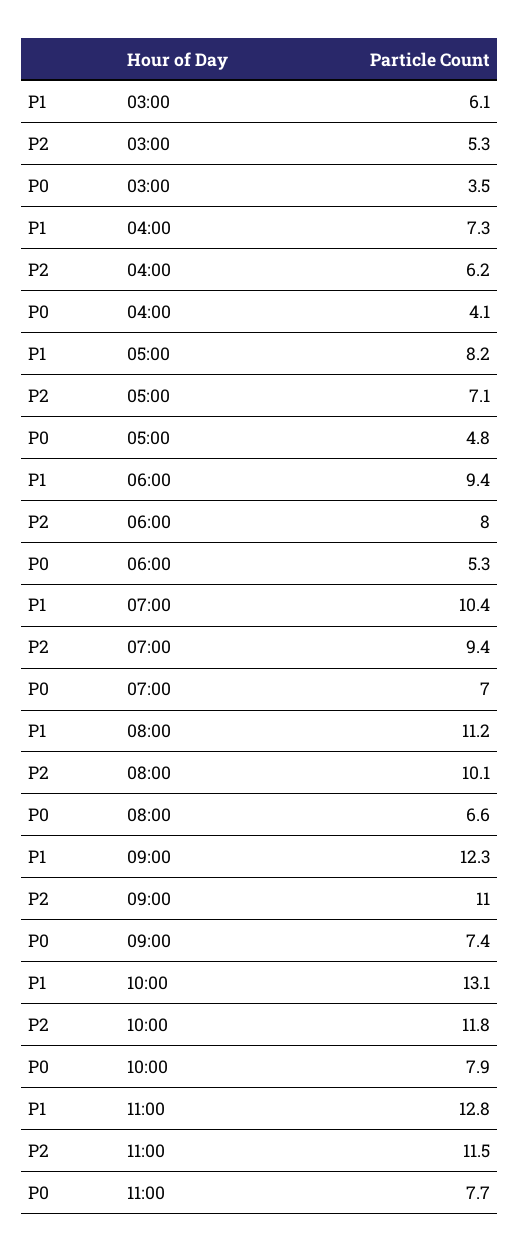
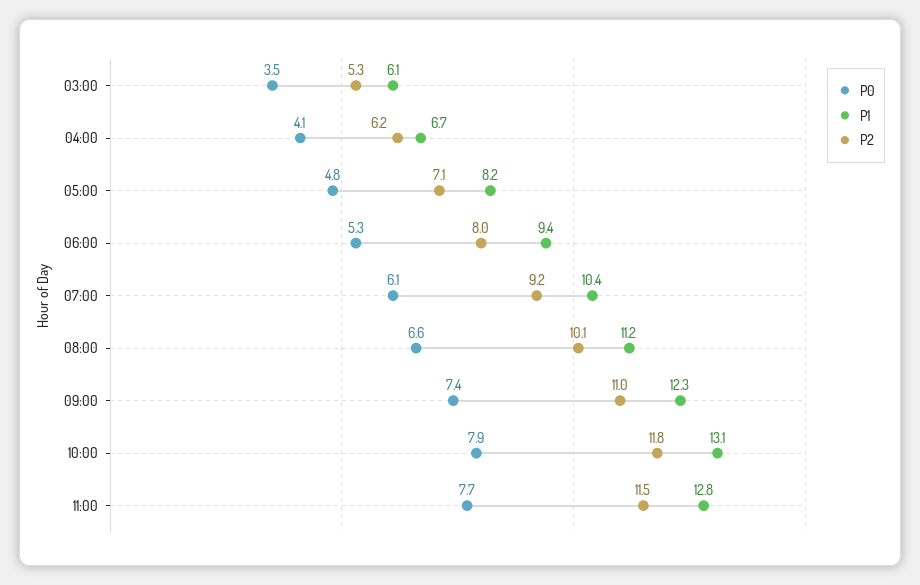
  {
    "P1": {
      "03:00": 6.1,
-     "04:00": 7.3,
+     "04:00": 6.7,
      "05:00": 8.2,
      "06:00": 9.4,
      "07:00": 10.4,
      "08:00": 11.2,
      "09:00": 12.3,
      "10:00": 13.1,
      "11:00": 12.8
    },
    "P2": {
      "03:00": 5.3,
      "04:00": 6.2,
      "05:00": 7.1,
      "06:00": 8,
-     "07:00": 9.4,
+     "07:00": 9.2,
      "08:00": 10.1,
      "09:00": 11,
      "10:00": 11.8,
      "11:00": 11.5
    },
    "P0": {
      "03:00": 3.5,
      "04:00": 4.1,
      "05:00": 4.8,
      "06:00": 5.3,
-     "07:00": 7,
+     "07:00": 6.1,
      "08:00": 6.6,
      "09:00": 7.4,
      "10:00": 7.9,
      "11:00": 7.7
    }
  }

